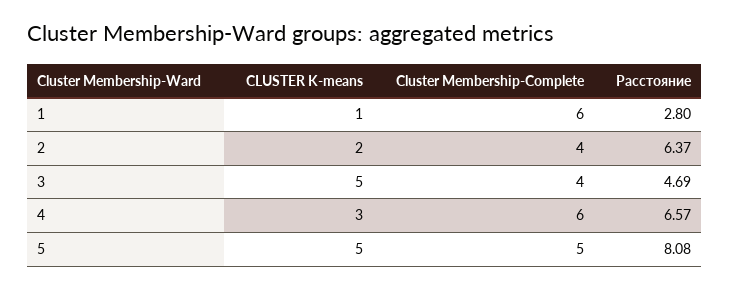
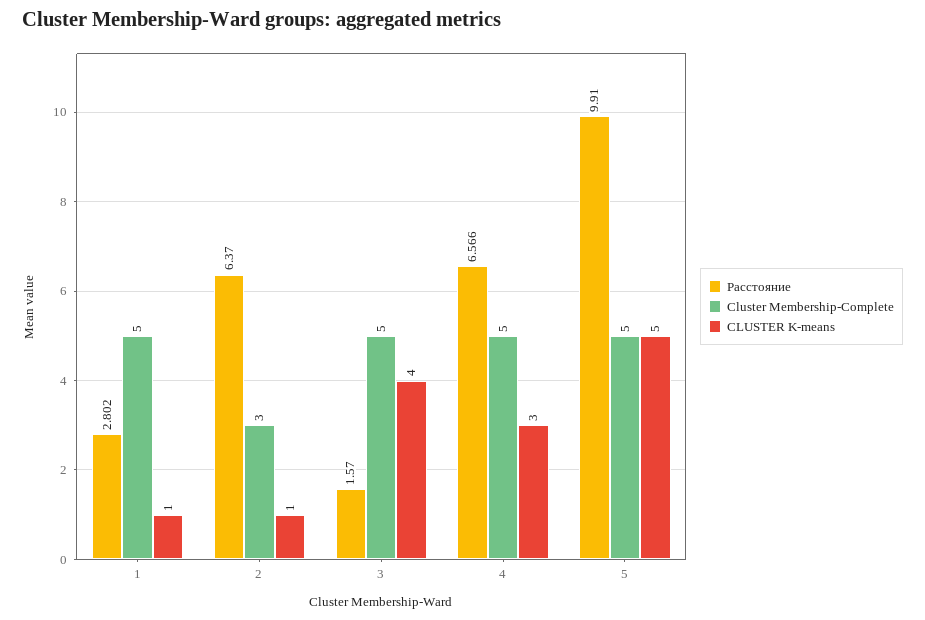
  {
    "CLUSTER K-means": {
      "1": 1,
-     "2": 2,
+     "2": 1,
-     "3": 5,
+     "3": 4,
      "4": 3,
      "5": 5
    },
    "Cluster Membership-Complete": {
-     "1": 6,
+     "1": 5,
-     "2": 4,
+     "2": 3,
-     "3": 4,
+     "3": 5,
-     "4": 6,
+     "4": 5,
      "5": 5
    },
    "Расстояние": {
      "1": 2.802,
      "2": 6.37,
-     "3": 4.69,
+     "3": 1.57,
      "4": 6.566,
-     "5": 8.08
+     "5": 9.91
    }
  }

